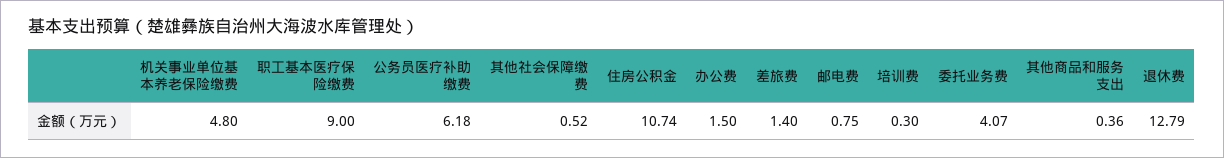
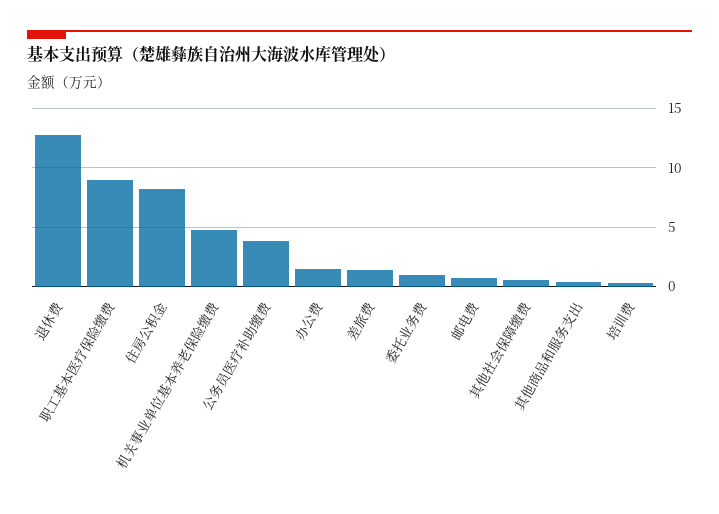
  {
    "机关事业单位基本养老保险缴费": 4.8,
    "职工基本医疗保险缴费": 9,
-   "公务员医疗补助缴费": 6.18,
+   "公务员医疗补助缴费": 4,
    "其他社会保障缴费": 0.52,
-   "住房公积金": 10.74,
+   "住房公积金": 8,
    "办公费": 1.5,
    "差旅费": 1.4,
    "邮电费": 0.75,
    "培训费": 0.3,
-   "委托业务费": 4.07,
+   "委托业务费": 1,
    "其他商品和服务支出": 0.36,
    "退休费": 12.79
  }

